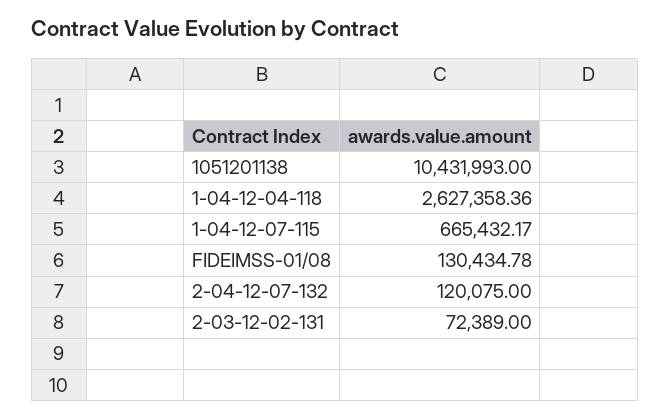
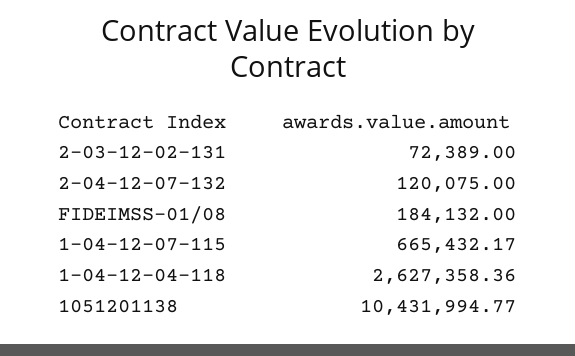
  {
-   "1051201138": 10431993,
+   "1051201138": 10431994.77,
    "1-04-12-04-118": 2627358.36,
    "1-04-12-07-115": 665432.17,
-   "FIDEIMSS-01/08": 130434.78,
+   "FIDEIMSS-01/08": 184132,
    "2-04-12-07-132": 120075,
    "2-03-12-02-131": 72389
  }

